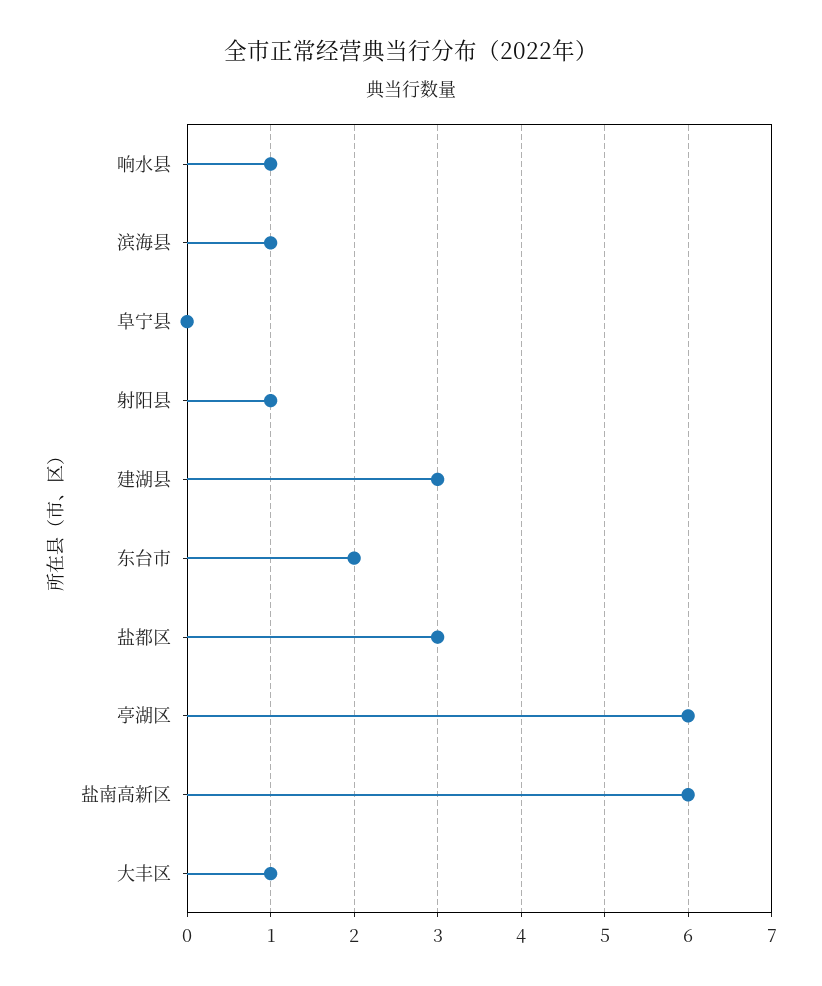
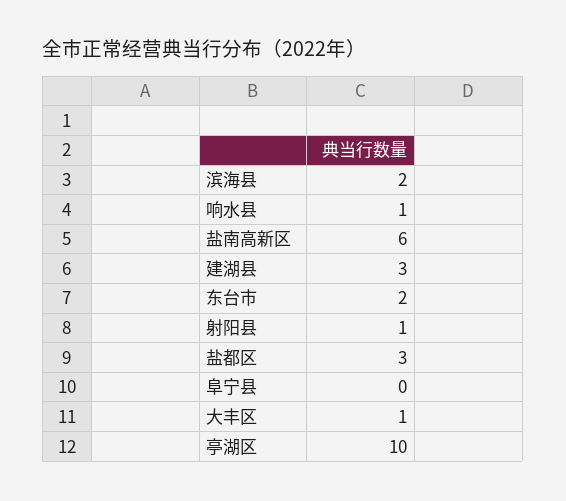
  {
    "响水县": 1,
-   "滨海县": 1,
+   "滨海县": 2,
    "阜宁县": 0,
    "射阳县": 1,
    "建湖县": 3,
    "东台市": 2,
    "盐都区": 3,
-   "亭湖区": 6,
+   "亭湖区": 10,
    "盐南高新区": 6,
    "大丰区": 1
  }

